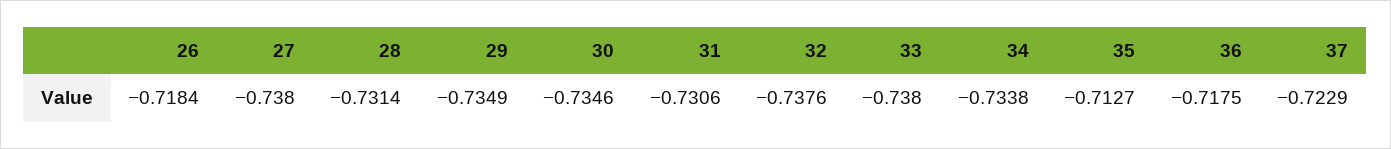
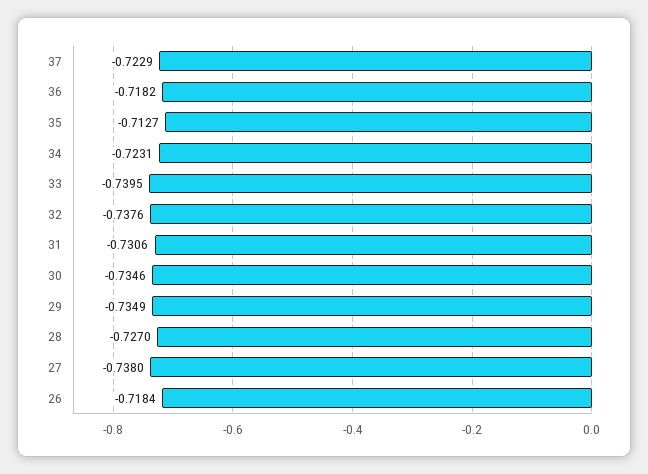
  {
    "26": -0.7184,
    "27": -0.738,
-   "28": -0.7314,
+   "28": -0.727,
    "29": -0.7349,
    "30": -0.7346,
    "31": -0.7306,
    "32": -0.7376,
-   "33": -0.738,
+   "33": -0.7395,
-   "34": -0.7338,
+   "34": -0.7231,
    "35": -0.7127,
-   "36": -0.7175,
+   "36": -0.7182,
    "37": -0.7229
  }

